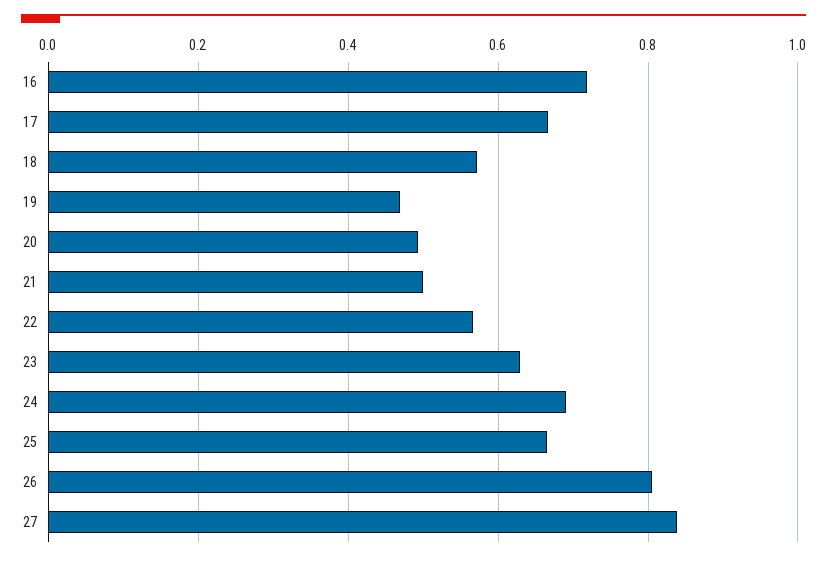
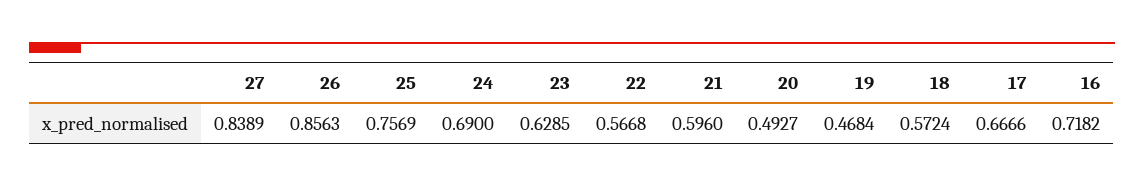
  {
    "16": 0.7182,
    "17": 0.6666,
    "18": 0.5724,
    "19": 0.4684,
    "20": 0.4927,
-   "21": 0.5,
+   "21": 0.596,
    "22": 0.5668,
    "23": 0.6285,
    "24": 0.69,
-   "25": 0.66,
+   "25": 0.7569,
-   "26": 0.8,
+   "26": 0.8563,
    "27": 0.8389
  }

